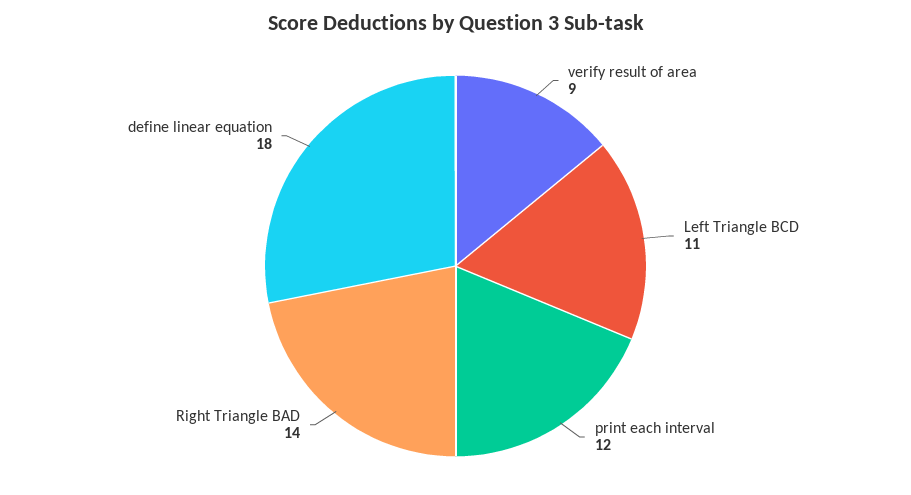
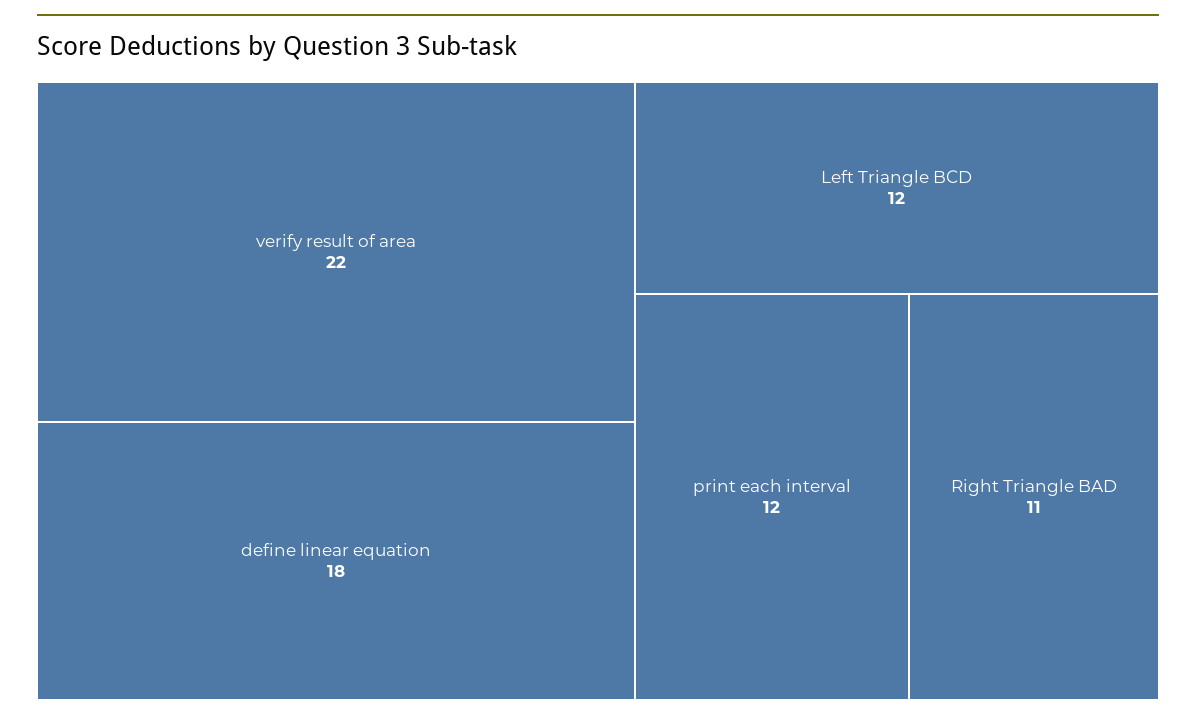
  {
-   "verify result of area": 9,
+   "verify result of area": 22,
-   "Left Triangle BCD": 11,
+   "Left Triangle BCD": 12,
    "print each interval": 12,
-   "Right Triangle BAD": 14,
+   "Right Triangle BAD": 11,
    "define linear equation": 18
  }

